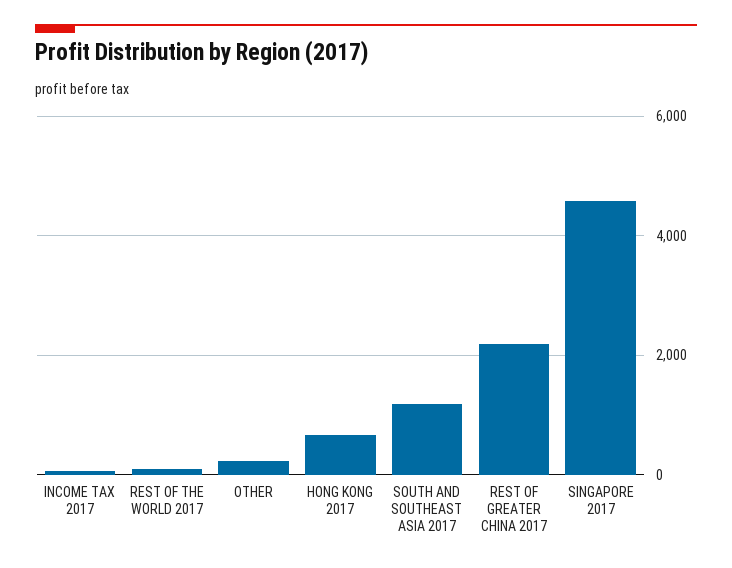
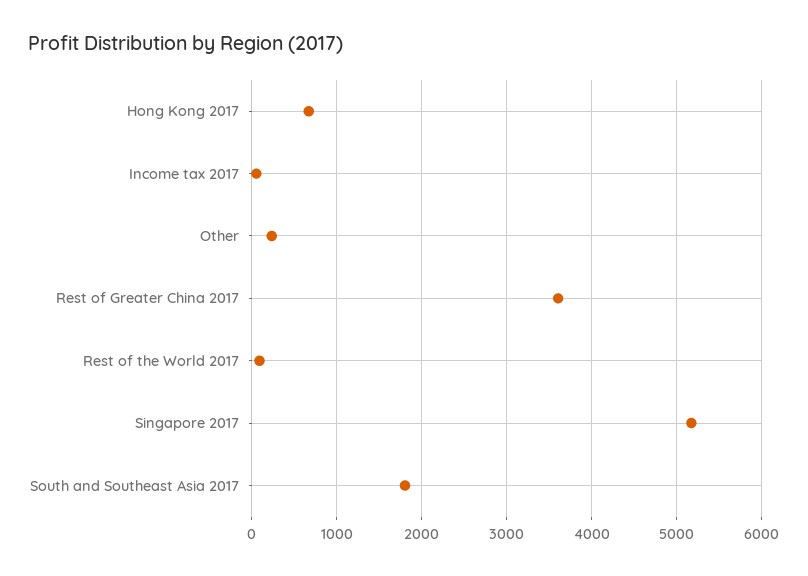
  {
    "INCOME TAX 2017": 100,
    "REST OF THE WORLD 2017": 100,
    "OTHER": 200,
    "HONG KONG 2017": 700,
-   "SOUTH AND SOUTHEAST ASIA 2017": 1200,
+   "SOUTH AND SOUTHEAST ASIA 2017": 1800,
-   "REST OF GREATER CHINA 2017": 2200,
+   "REST OF GREATER CHINA 2017": 3600,
-   "SINGAPORE 2017": 4600
+   "SINGAPORE 2017": 5200
  }

